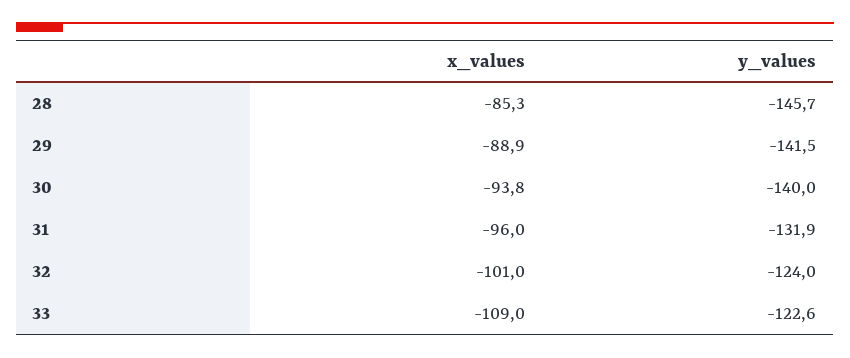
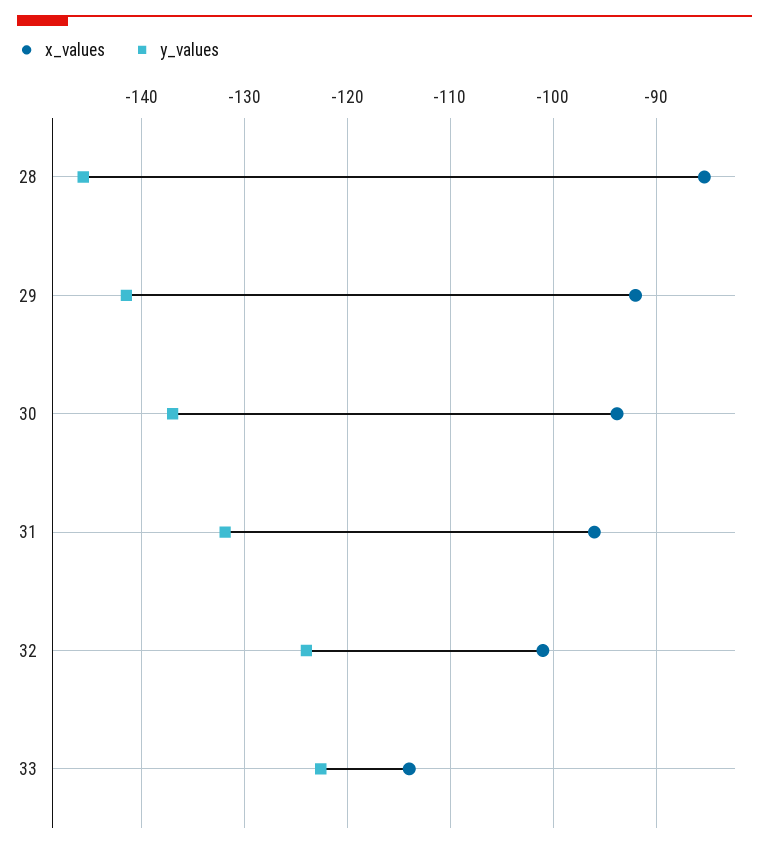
  {
    "x_values": {
      "28": -85.3,
-     "29": -88.9,
+     "29": -92,
      "30": -93.8,
      "31": -96,
      "32": -101,
-     "33": -109
+     "33": -114
    },
    "y_values": {
      "28": -145.7,
      "29": -141.5,
-     "30": -140,
+     "30": -137,
      "31": -131.9,
      "32": -124,
      "33": -122.6
    }
  }

